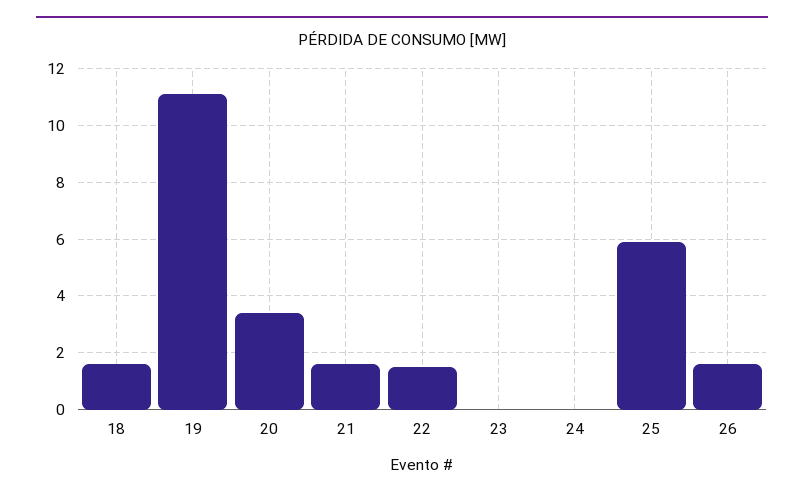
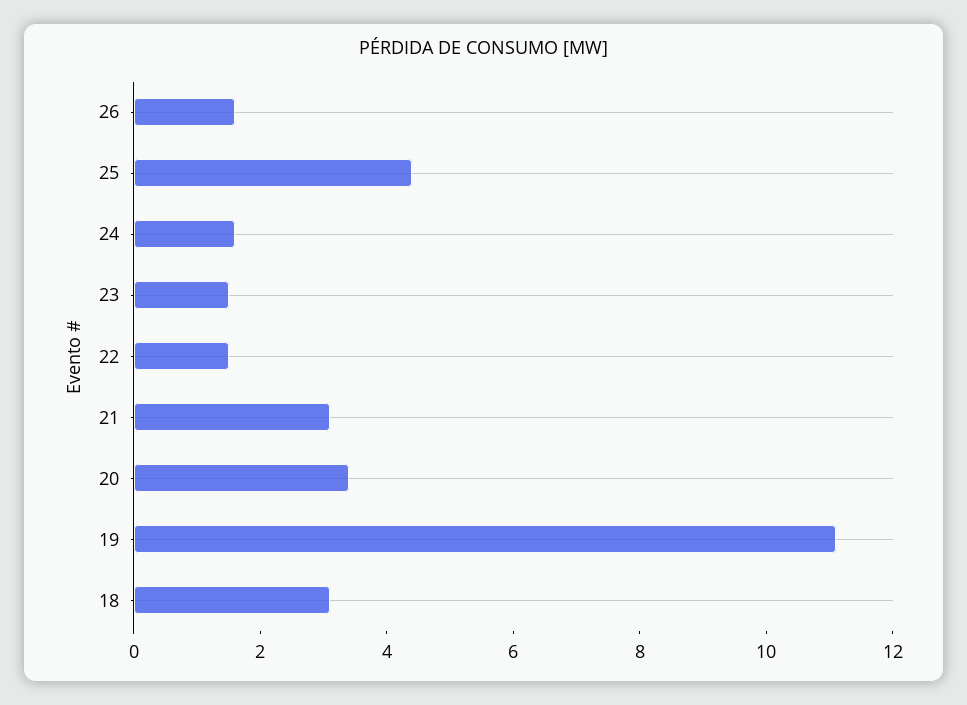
  {
-   "18": 1.5,
+   "18": 3,
    "19": 11,
    "20": 3.5,
-   "21": 1.5,
+   "21": 3,
    "22": 1.5,
-   "23": 0,
+   "23": 1.5,
-   "24": 0,
+   "24": 1.5,
-   "25": 6,
+   "25": 4.5,
    "26": 1.5
  }

